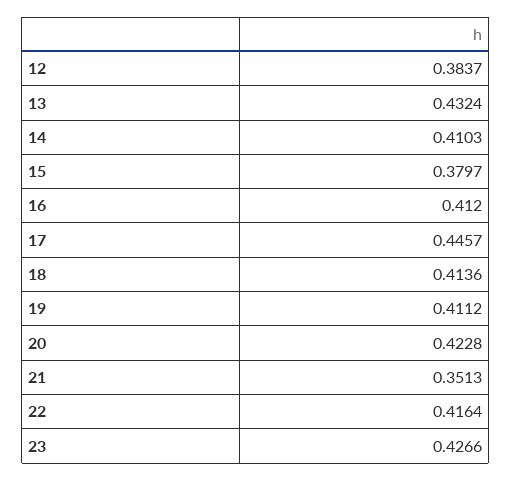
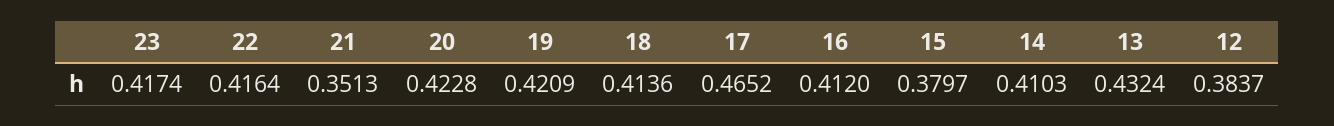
  {
    "12": 0.3837,
    "13": 0.4324,
    "14": 0.4103,
    "15": 0.3797,
    "16": 0.412,
-   "17": 0.4457,
+   "17": 0.4652,
    "18": 0.4136,
-   "19": 0.4112,
+   "19": 0.4209,
    "20": 0.4228,
    "21": 0.3513,
    "22": 0.4164,
-   "23": 0.4266
+   "23": 0.4174
  }

